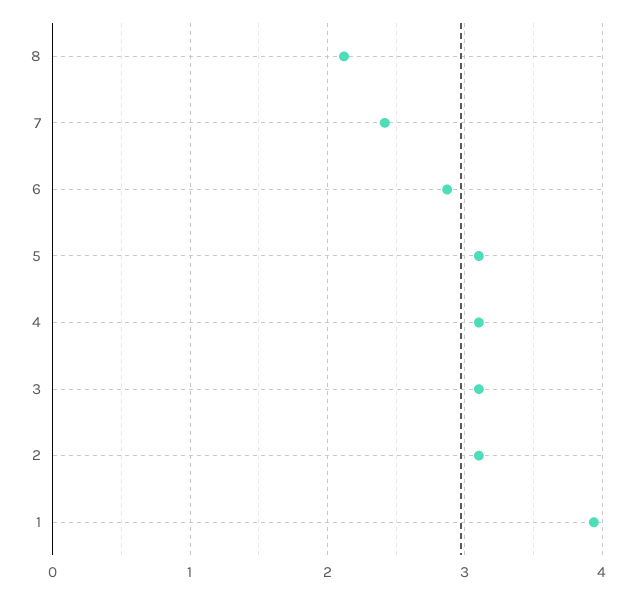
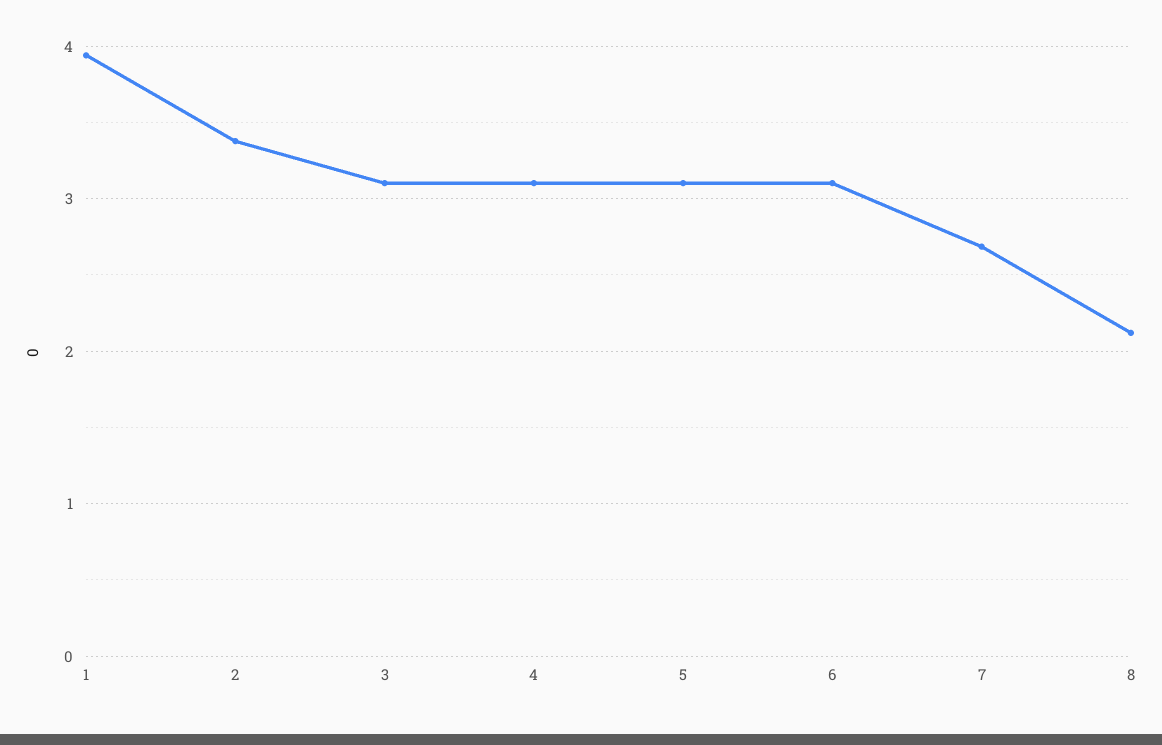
  {
    "8": 2.1,
-   "7": 2.4,
+   "7": 2.7,
-   "6": 2.9,
+   "6": 3.1,
    "5": 3.1,
    "4": 3.1,
    "3": 3.1,
-   "2": 3.1,
+   "2": 3.4,
    "1": 3.9
  }

